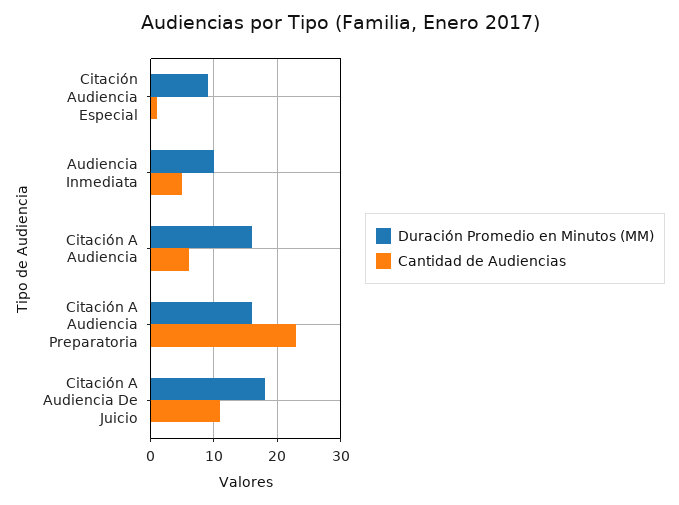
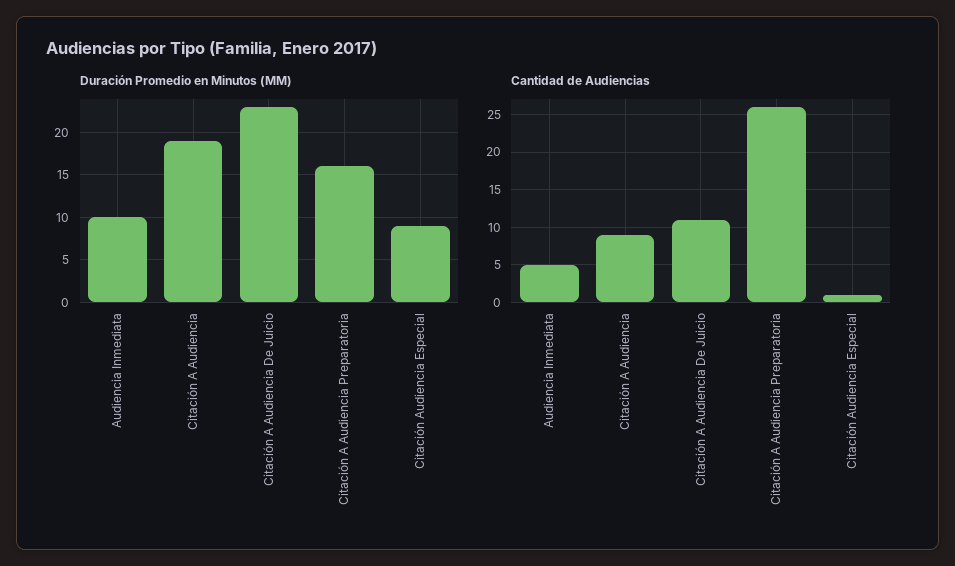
  {
    "Duración Promedio en Minutos (MM)": {
      "Citación Audiencia Especial": 9,
      "Audiencia Inmediata": 10,
-     "Citación A Audiencia": 16,
+     "Citación A Audiencia": 19,
      "Citación A Audiencia Preparatoria": 16,
-     "Citación A Audiencia De Juicio": 18
+     "Citación A Audiencia De Juicio": 23
    },
    "Cantidad de Audiencias": {
      "Citación Audiencia Especial": 1,
      "Audiencia Inmediata": 5,
-     "Citación A Audiencia": 6,
+     "Citación A Audiencia": 9,
-     "Citación A Audiencia Preparatoria": 23,
+     "Citación A Audiencia Preparatoria": 26,
      "Citación A Audiencia De Juicio": 11
    }
  }

